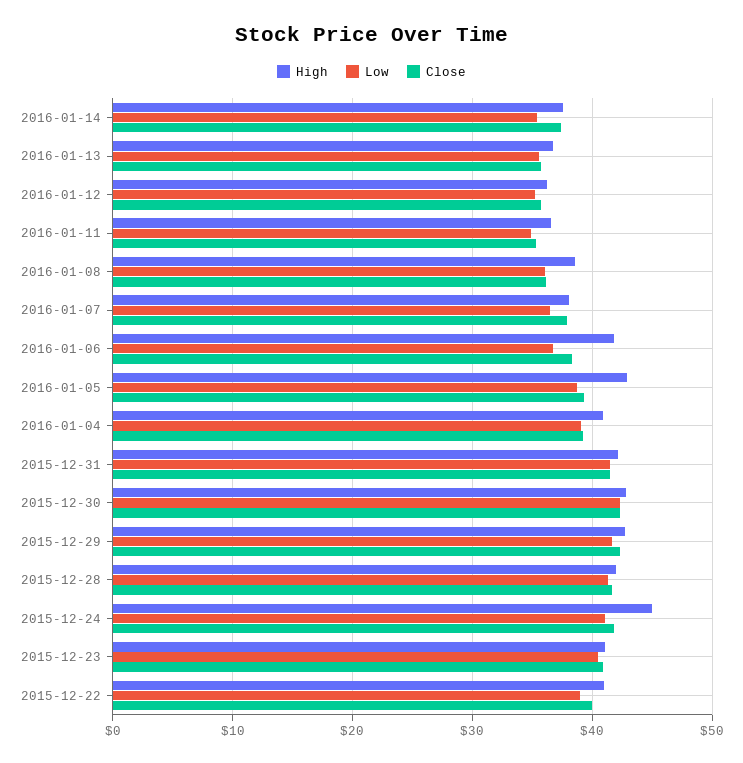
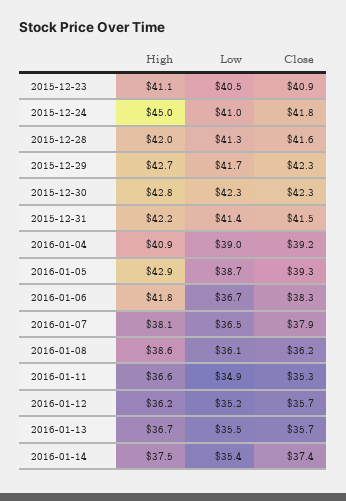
  {
    "High": {
      "2016-01-14": 37.5,
      "2016-01-13": 36.7,
      "2016-01-12": 36.2,
      "2016-01-11": 36.6,
      "2016-01-08": 38.6,
      "2016-01-07": 38.1,
      "2016-01-06": 41.8,
      "2016-01-05": 42.9,
      "2016-01-04": 40.9,
      "2015-12-31": 42.2,
      "2015-12-30": 42.8,
      "2015-12-29": 42.7,
      "2015-12-28": 42,
      "2015-12-24": 45,
-     "2015-12-23": 41.1,
+     "2015-12-23": 41.1
-     "2015-12-22": 41
    },
    "Low": {
      "2016-01-14": 35.4,
      "2016-01-13": 35.5,
      "2016-01-12": 35.2,
      "2016-01-11": 34.9,
      "2016-01-08": 36.1,
      "2016-01-07": 36.5,
      "2016-01-06": 36.7,
      "2016-01-05": 38.7,
      "2016-01-04": 39,
      "2015-12-31": 41.4,
      "2015-12-30": 42.3,
      "2015-12-29": 41.7,
      "2015-12-28": 41.3,
      "2015-12-24": 41,
-     "2015-12-23": 40.5,
+     "2015-12-23": 40.5
-     "2015-12-22": 39
    },
    "Close": {
      "2016-01-14": 37.4,
      "2016-01-13": 35.7,
      "2016-01-12": 35.7,
      "2016-01-11": 35.3,
      "2016-01-08": 36.2,
      "2016-01-07": 37.9,
      "2016-01-06": 38.3,
      "2016-01-05": 39.3,
      "2016-01-04": 39.2,
      "2015-12-31": 41.5,
      "2015-12-30": 42.3,
      "2015-12-29": 42.3,
      "2015-12-28": 41.6,
      "2015-12-24": 41.8,
-     "2015-12-23": 40.9,
+     "2015-12-23": 40.9
-     "2015-12-22": 40
    }
  }

